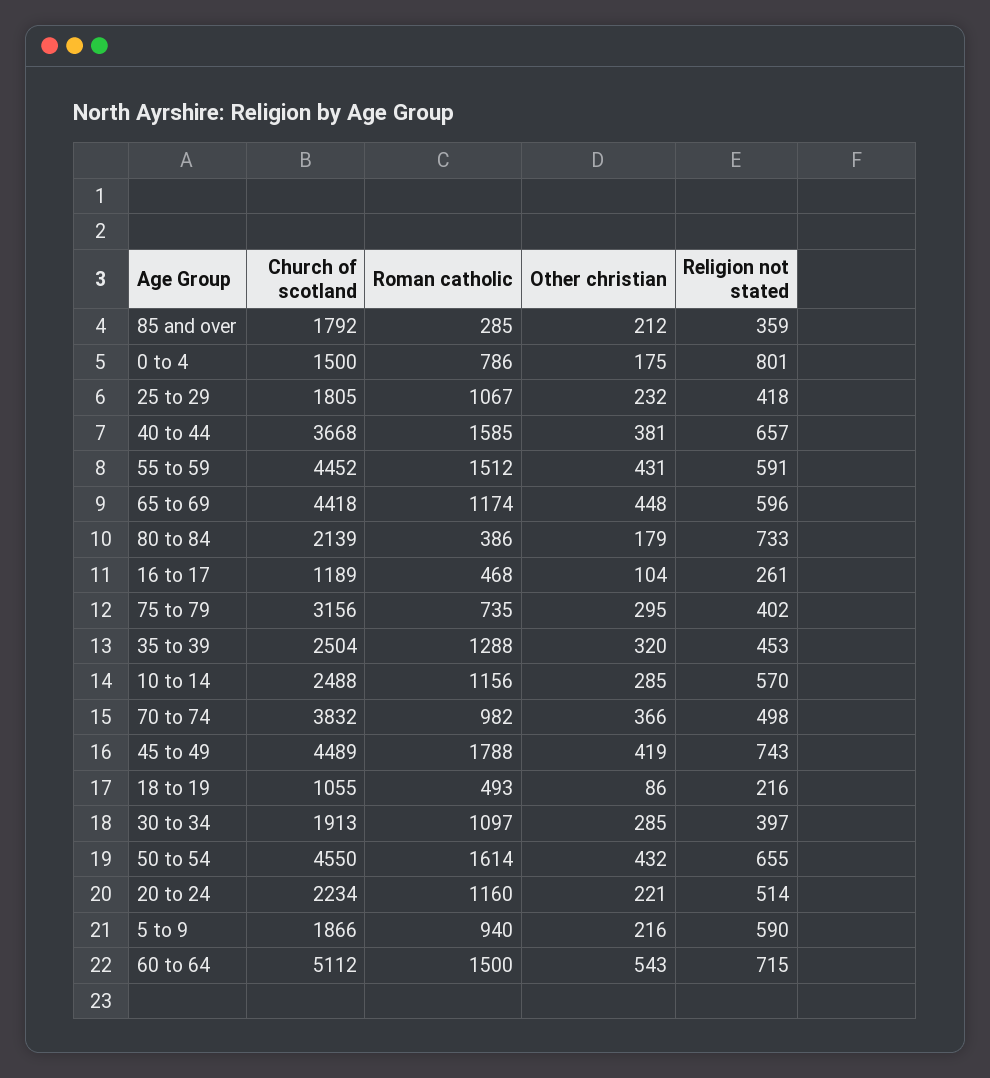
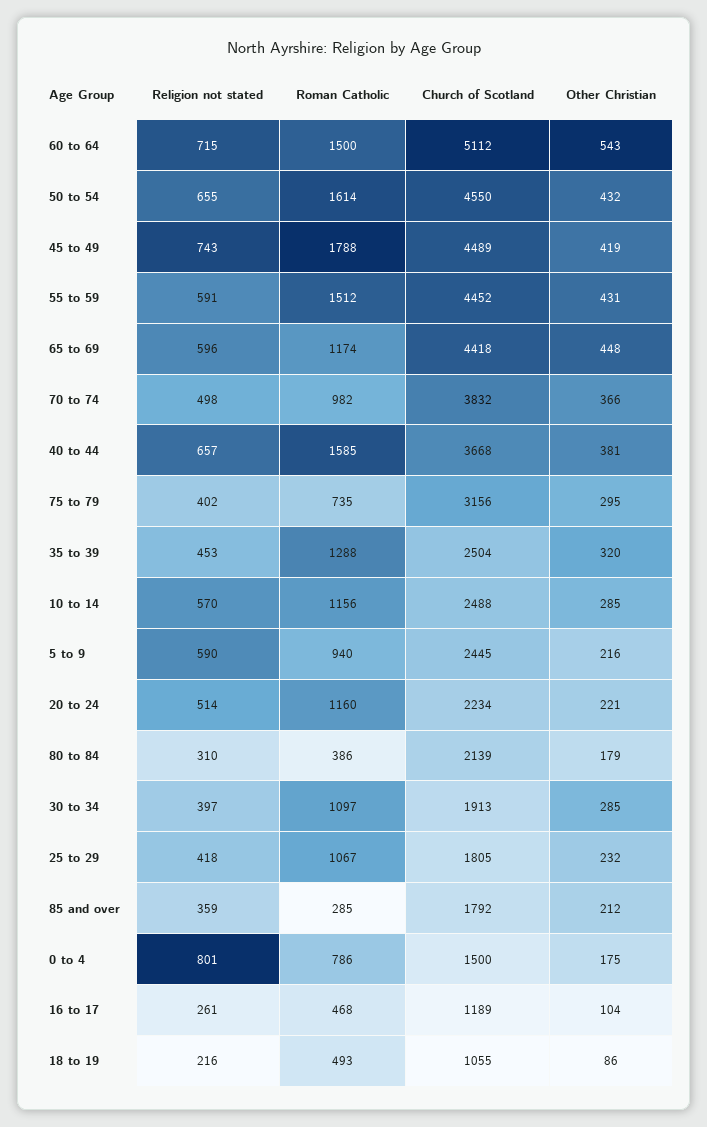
  {
    "Church of scotland": {
      "85 and over": 1792,
      "0 to 4": 1500,
      "25 to 29": 1805,
      "40 to 44": 3668,
      "55 to 59": 4452,
      "65 to 69": 4418,
      "80 to 84": 2139,
      "16 to 17": 1189,
      "75 to 79": 3156,
      "35 to 39": 2504,
      "10 to 14": 2488,
      "70 to 74": 3832,
      "45 to 49": 4489,
      "18 to 19": 1055,
      "30 to 34": 1913,
      "50 to 54": 4550,
      "20 to 24": 2234,
-     "5 to 9": 1866,
+     "5 to 9": 2445,
      "60 to 64": 5112
    },
    "Roman catholic": {
      "85 and over": 285,
      "0 to 4": 786,
      "25 to 29": 1067,
      "40 to 44": 1585,
      "55 to 59": 1512,
      "65 to 69": 1174,
      "80 to 84": 386,
      "16 to 17": 468,
      "75 to 79": 735,
      "35 to 39": 1288,
      "10 to 14": 1156,
      "70 to 74": 982,
      "45 to 49": 1788,
      "18 to 19": 493,
      "30 to 34": 1097,
      "50 to 54": 1614,
      "20 to 24": 1160,
      "5 to 9": 940,
      "60 to 64": 1500
    },
    "Other christian": {
      "85 and over": 212,
      "0 to 4": 175,
      "25 to 29": 232,
      "40 to 44": 381,
      "55 to 59": 431,
      "65 to 69": 448,
      "80 to 84": 179,
      "16 to 17": 104,
      "75 to 79": 295,
      "35 to 39": 320,
      "10 to 14": 285,
      "70 to 74": 366,
      "45 to 49": 419,
      "18 to 19": 86,
      "30 to 34": 285,
      "50 to 54": 432,
      "20 to 24": 221,
      "5 to 9": 216,
      "60 to 64": 543
    },
    "Religion not stated": {
      "85 and over": 359,
      "0 to 4": 801,
      "25 to 29": 418,
      "40 to 44": 657,
      "55 to 59": 591,
      "65 to 69": 596,
-     "80 to 84": 733,
+     "80 to 84": 310,
      "16 to 17": 261,
      "75 to 79": 402,
      "35 to 39": 453,
      "10 to 14": 570,
      "70 to 74": 498,
      "45 to 49": 743,
      "18 to 19": 216,
      "30 to 34": 397,
      "50 to 54": 655,
      "20 to 24": 514,
      "5 to 9": 590,
      "60 to 64": 715
    }
  }

